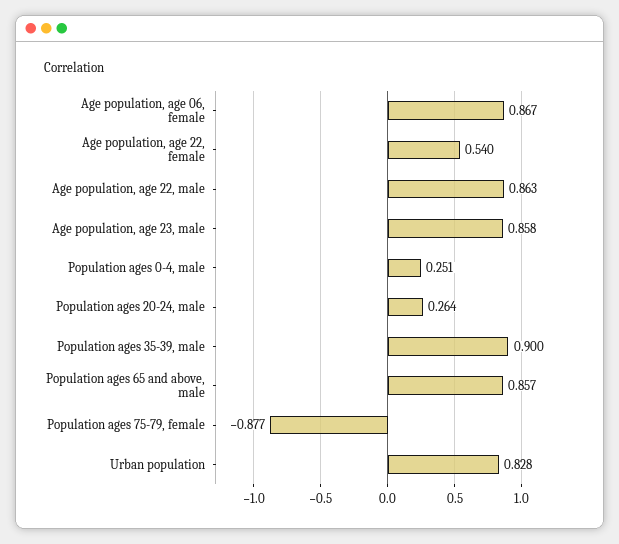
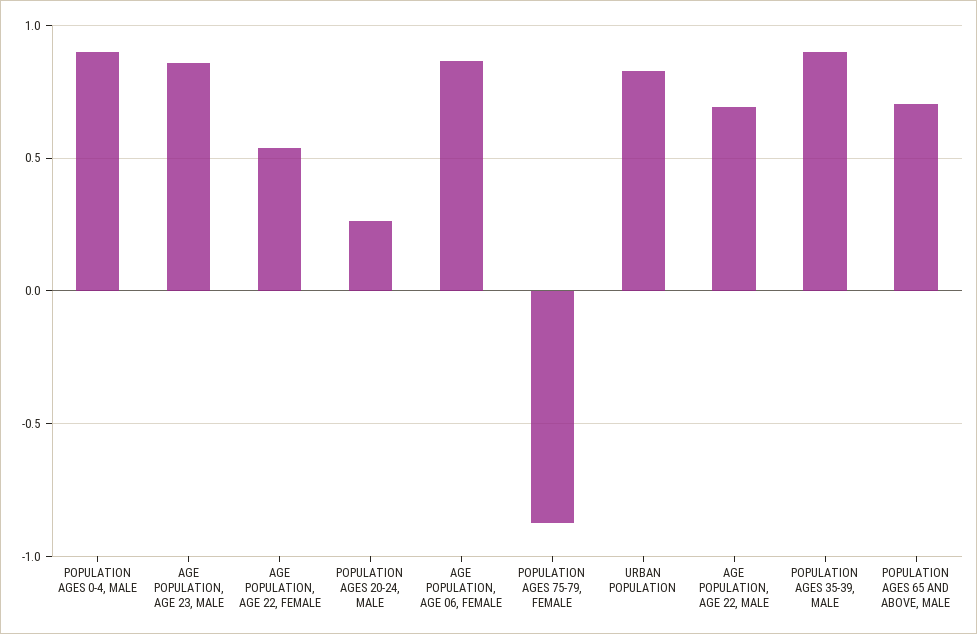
  {
    "Age population, age 06, female": 0.867,
    "Age population, age 22, female": 0.54,
-   "Age population, age 22, male": 0.863,
+   "Age population, age 22, male": 0.7,
    "Age population, age 23, male": 0.858,
-   "Population ages 0-4, male": 0.251,
+   "Population ages 0-4, male": 0.9,
    "Population ages 20-24, male": 0.264,
    "Population ages 35-39, male": 0.9,
-   "Population ages 65 and above, male": 0.857,
+   "Population ages 65 and above, male": 0.7,
    "Population ages 75-79, female": -0.877,
    "Urban population": 0.828
  }

